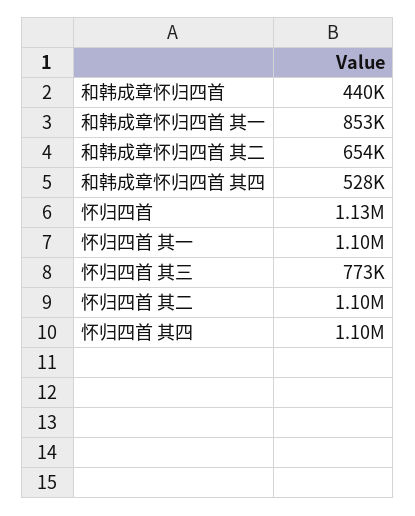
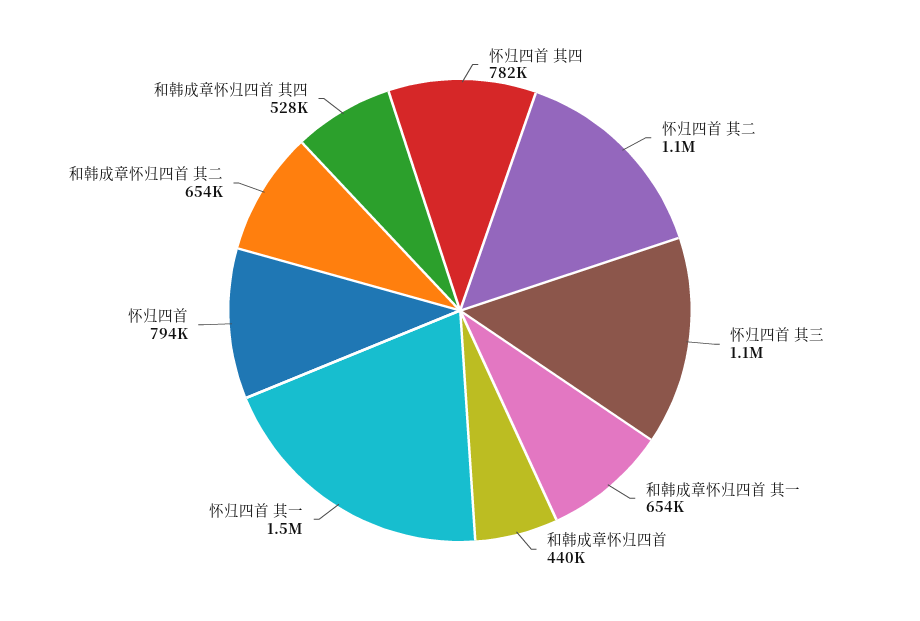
  {
    "和韩成章怀归四首": 440000,
-   "和韩成章怀归四首 其一": 853000,
+   "和韩成章怀归四首 其一": 654000,
    "和韩成章怀归四首 其二": 654000,
    "和韩成章怀归四首 其四": 528000,
-   "怀归四首": 1130000,
+   "怀归四首": 794000,
-   "怀归四首 其一": 1100000,
+   "怀归四首 其一": 1500000,
-   "怀归四首 其三": 773000,
+   "怀归四首 其三": 1100000,
    "怀归四首 其二": 1100000,
-   "怀归四首 其四": 1100000
+   "怀归四首 其四": 782000
  }

